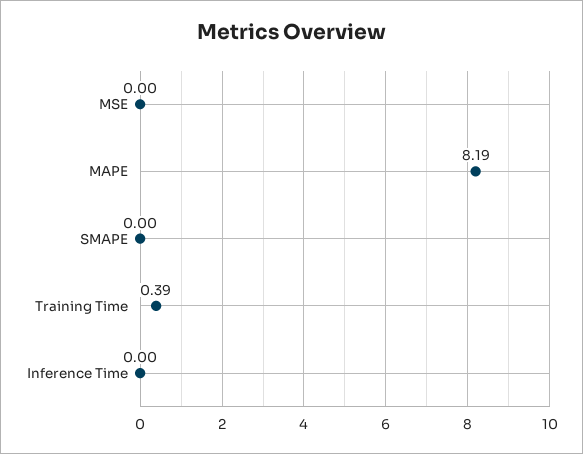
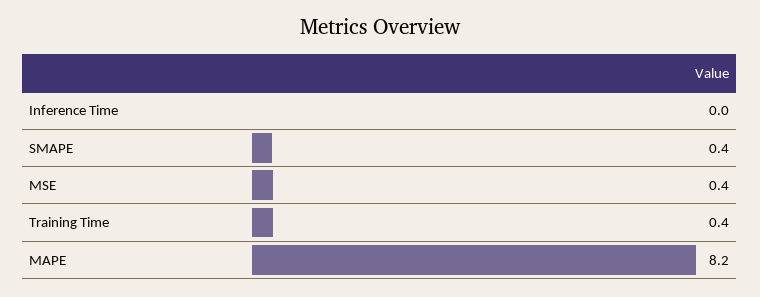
  {
-   "MSE": 0,
+   "MSE": 0.4,
    "MAPE": 8.19,
-   "SMAPE": 0,
+   "SMAPE": 0.4,
    "Training Time": 0.39,
    "Inference Time": 0
  }

